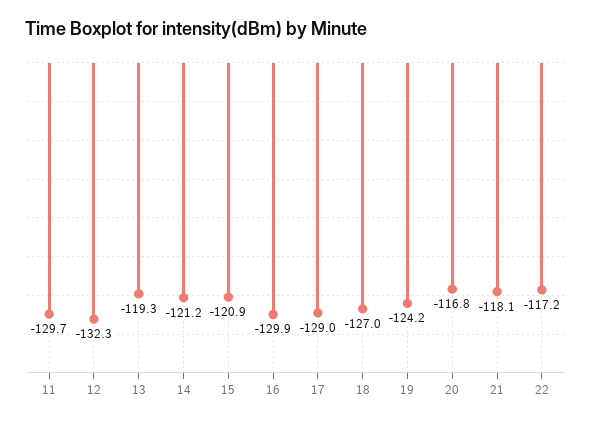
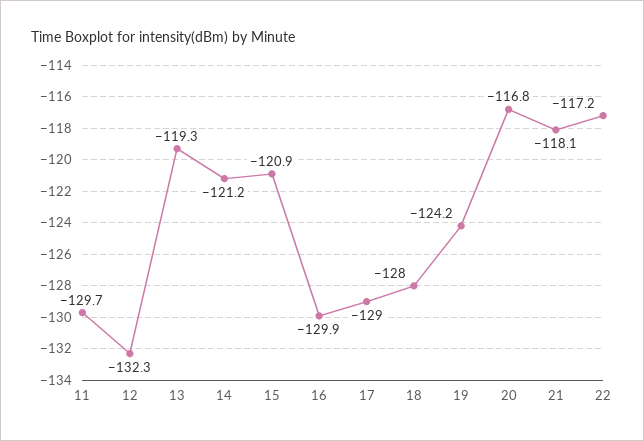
  {
    "11": -129.7,
    "12": -132.3,
    "13": -119.3,
    "14": -121.2,
    "15": -120.9,
    "16": -129.9,
    "17": -129,
-   "18": -127,
+   "18": -128,
    "19": -124.2,
    "20": -116.8,
    "21": -118.1,
    "22": -117.2
  }

